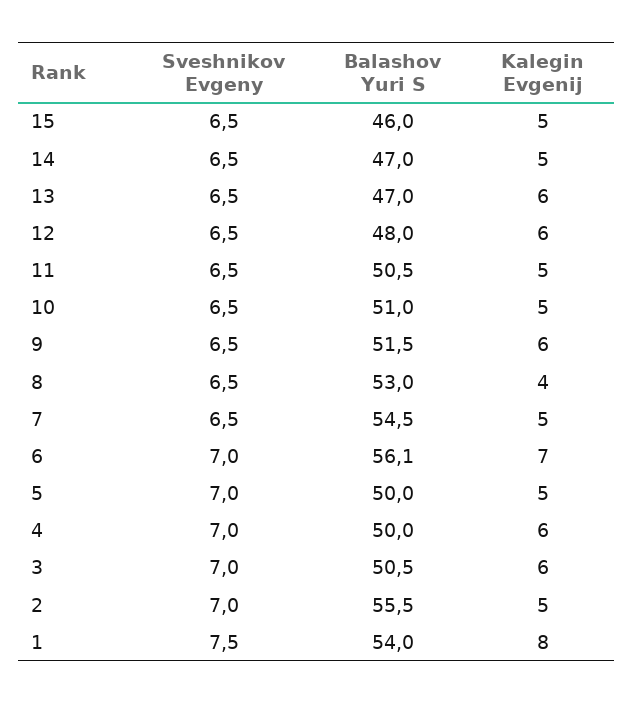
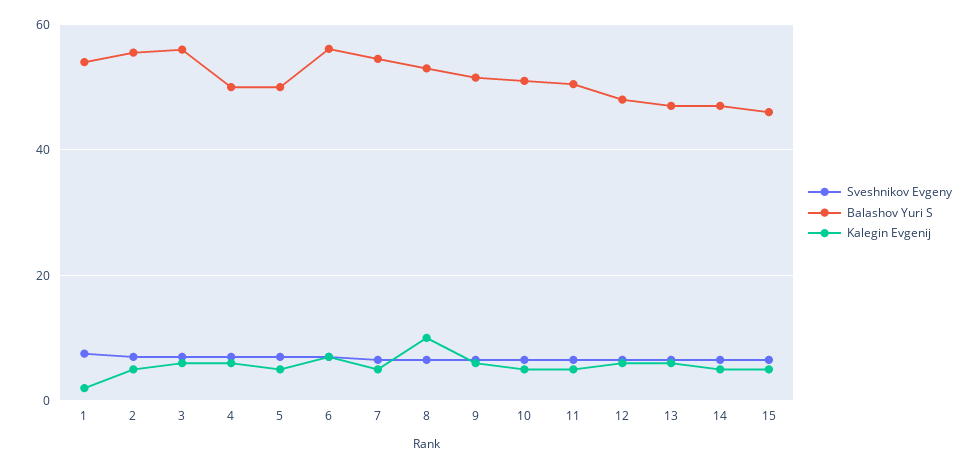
  {
    "Sveshnikov Evgeny": {
      "15": 6.5,
      "14": 6.5,
      "13": 6.5,
      "12": 6.5,
      "11": 6.5,
      "10": 6.5,
      "9": 6.5,
      "8": 6.5,
      "7": 6.5,
      "6": 7,
      "5": 7,
      "4": 7,
      "3": 7,
      "2": 7,
      "1": 7.5
    },
    "Balashov Yuri S": {
      "15": 46,
      "14": 47,
      "13": 47,
      "12": 48,
      "11": 50.5,
      "10": 51,
      "9": 51.5,
      "8": 53,
      "7": 54.5,
      "6": 56.1,
      "5": 50,
      "4": 50,
-     "3": 50.5,
+     "3": 56,
      "2": 55.5,
      "1": 54
    },
    "Kalegin Evgenij": {
      "15": 5,
      "14": 5,
      "13": 6,
      "12": 6,
      "11": 5,
      "10": 5,
      "9": 6,
-     "8": 4,
+     "8": 10,
      "7": 5,
      "6": 7,
      "5": 5,
      "4": 6,
      "3": 6,
      "2": 5,
-     "1": 8
+     "1": 2
    }
  }

